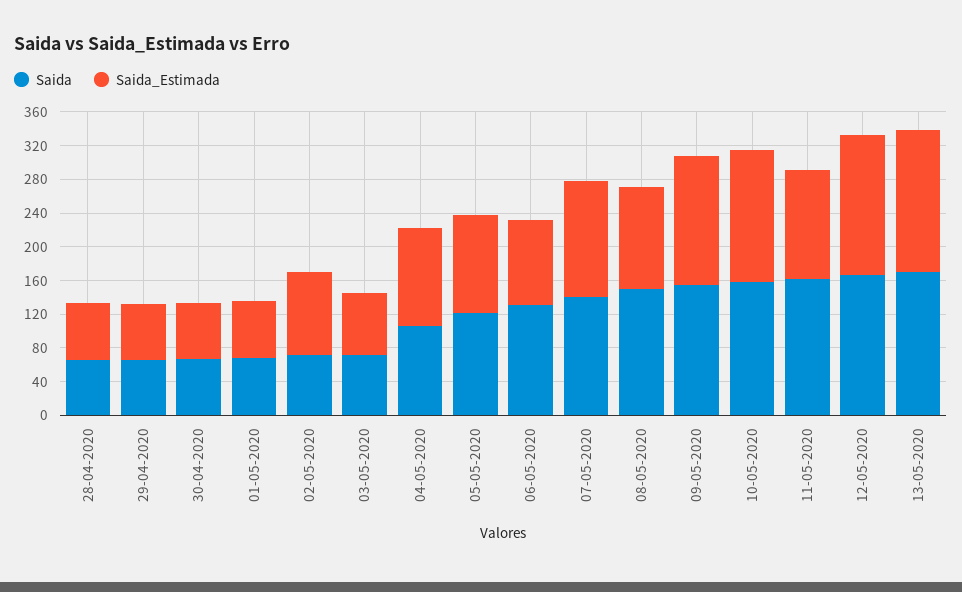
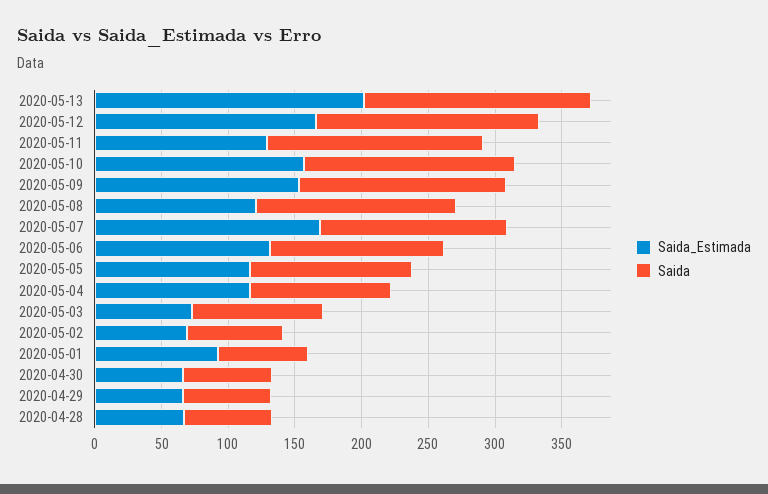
  {
    "Saida": {
      "28-04-2020": 70,
      "29-04-2020": 70,
      "30-04-2020": 70,
      "01-05-2020": 70,
      "02-05-2020": 70,
-     "03-05-2020": 70,
+     "03-05-2020": 100,
      "04-05-2020": 110,
      "05-05-2020": 120,
      "06-05-2020": 130,
      "07-05-2020": 140,
      "08-05-2020": 150,
      "09-05-2020": 160,
      "10-05-2020": 160,
      "11-05-2020": 160,
      "12-05-2020": 170,
      "13-05-2020": 170
    },
    "Saida_Estimada": {
      "28-04-2020": 70,
      "29-04-2020": 70,
      "30-04-2020": 70,
-     "01-05-2020": 70,
+     "01-05-2020": 90,
-     "02-05-2020": 100,
+     "02-05-2020": 70,
      "03-05-2020": 70,
      "04-05-2020": 120,
      "05-05-2020": 120,
-     "06-05-2020": 100,
+     "06-05-2020": 130,
-     "07-05-2020": 140,
+     "07-05-2020": 170,
      "08-05-2020": 120,
      "09-05-2020": 150,
      "10-05-2020": 160,
      "11-05-2020": 130,
      "12-05-2020": 170,
-     "13-05-2020": 170
+     "13-05-2020": 200
    }
  }

